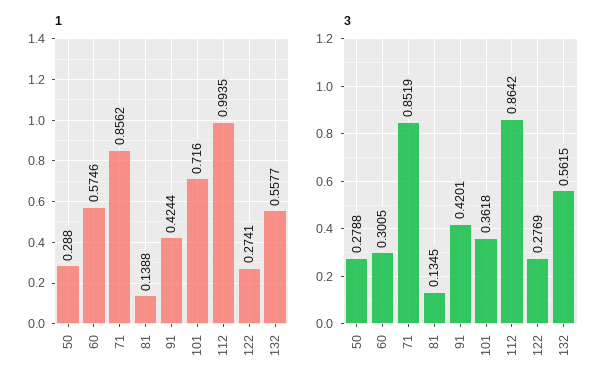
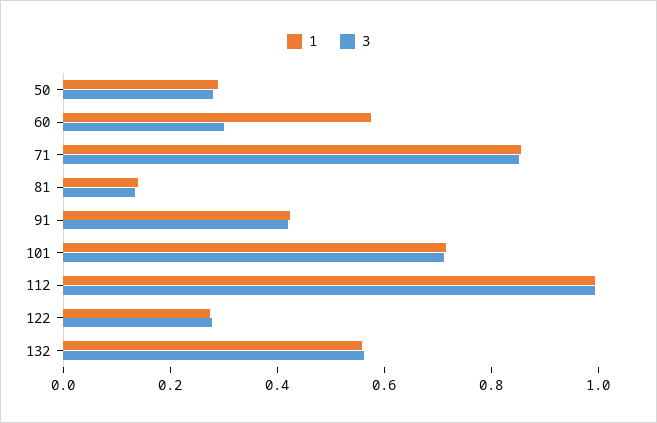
  {
    "1": {
      "50": 0.288,
      "60": 0.5746,
      "71": 0.8562,
      "81": 0.1388,
      "91": 0.4244,
      "101": 0.716,
      "112": 0.9935,
      "122": 0.2741,
      "132": 0.5577
    },
    "3": {
      "50": 0.2788,
      "60": 0.3005,
      "71": 0.8519,
      "81": 0.1345,
      "91": 0.4201,
-     "101": 0.3618,
+     "101": 0.7,
-     "112": 0.8642,
+     "112": 1,
      "122": 0.2769,
      "132": 0.5615
    }
  }

